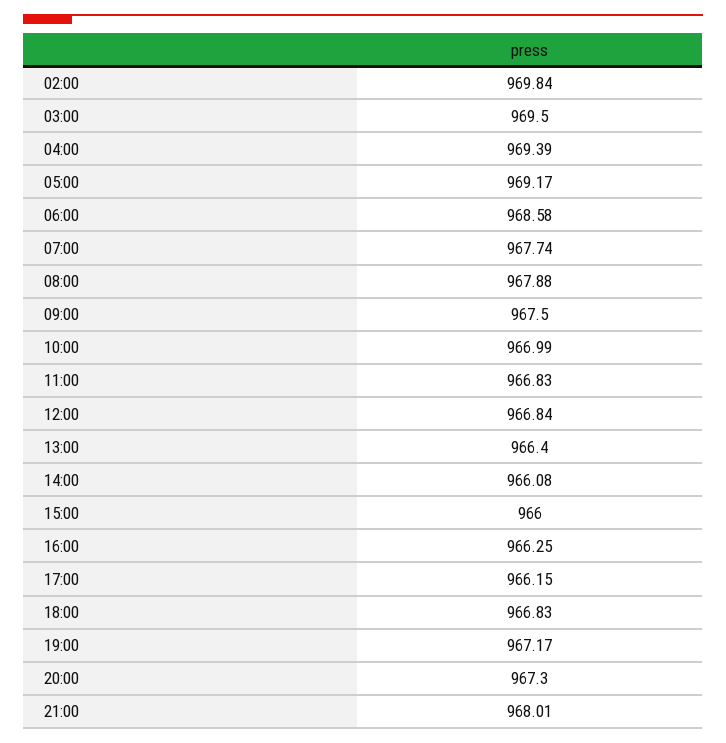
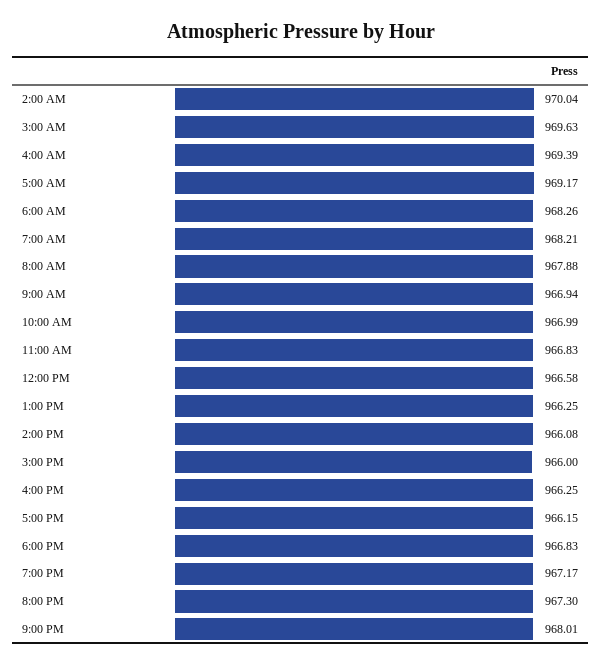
  {
-   "02:00": 969.84,
+   "02:00": 970.04,
-   "03:00": 969.5,
+   "03:00": 969.63,
    "04:00": 969.39,
    "05:00": 969.17,
-   "06:00": 968.58,
+   "06:00": 968.26,
-   "07:00": 967.74,
+   "07:00": 968.21,
    "08:00": 967.88,
-   "09:00": 967.5,
+   "09:00": 966.94,
    "10:00": 966.99,
    "11:00": 966.83,
-   "12:00": 966.84,
+   "12:00": 966.58,
-   "13:00": 966.4,
+   "13:00": 966.25,
    "14:00": 966.08,
    "15:00": 966,
    "16:00": 966.25,
    "17:00": 966.15,
    "18:00": 966.83,
    "19:00": 967.17,
    "20:00": 967.3,
    "21:00": 968.01
  }

